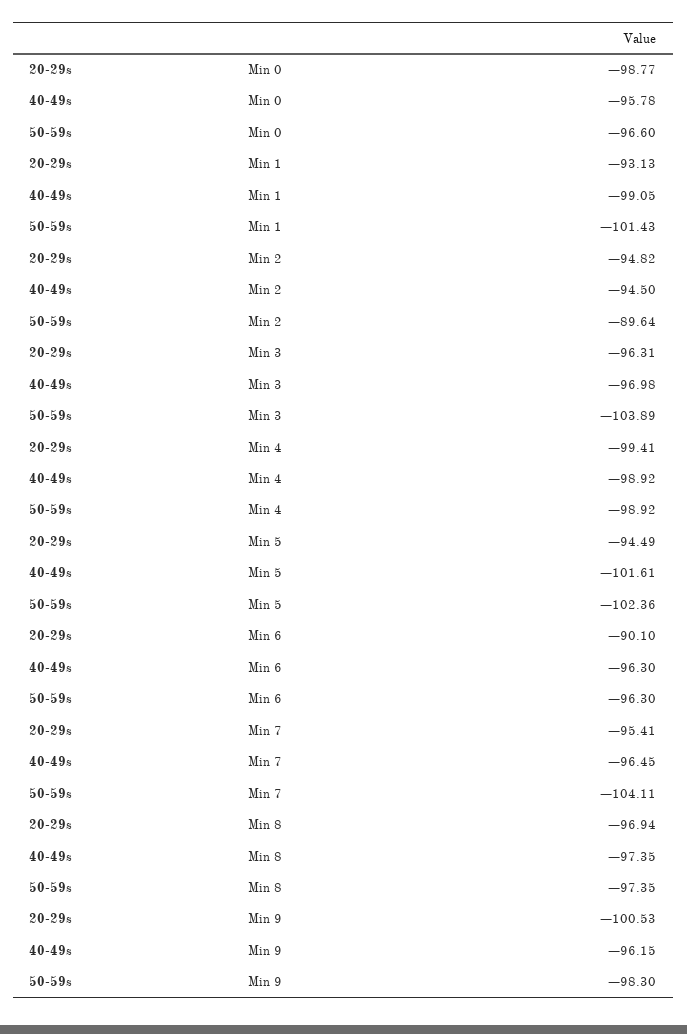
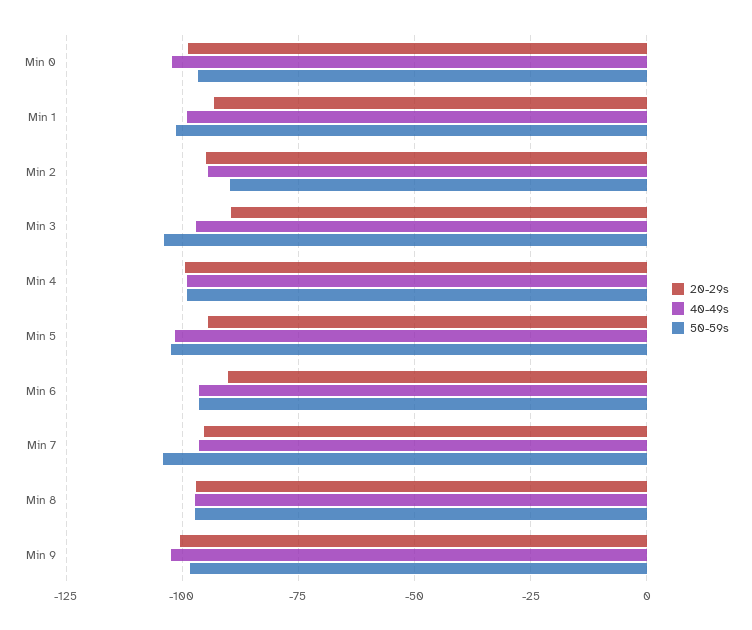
  {
    "20-29s": {
      "Min 0": -98.77,
      "Min 1": -93.13,
      "Min 2": -94.82,
-     "Min 3": -96.31,
+     "Min 3": -90,
      "Min 4": -99.41,
      "Min 5": -94.49,
      "Min 6": -90.1,
      "Min 7": -95.41,
      "Min 8": -96.94,
      "Min 9": -100.53
    },
    "40-49s": {
-     "Min 0": -95.78,
+     "Min 0": -102.5,
      "Min 1": -99.05,
      "Min 2": -94.5,
      "Min 3": -96.98,
      "Min 4": -98.92,
      "Min 5": -101.61,
      "Min 6": -96.3,
      "Min 7": -96.45,
      "Min 8": -97.35,
-     "Min 9": -96.15
+     "Min 9": -102.5
    },
    "50-59s": {
      "Min 0": -96.6,
      "Min 1": -101.43,
      "Min 2": -89.64,
      "Min 3": -103.89,
      "Min 4": -98.92,
      "Min 5": -102.36,
      "Min 6": -96.3,
      "Min 7": -104.11,
      "Min 8": -97.35,
      "Min 9": -98.3
    }
  }

